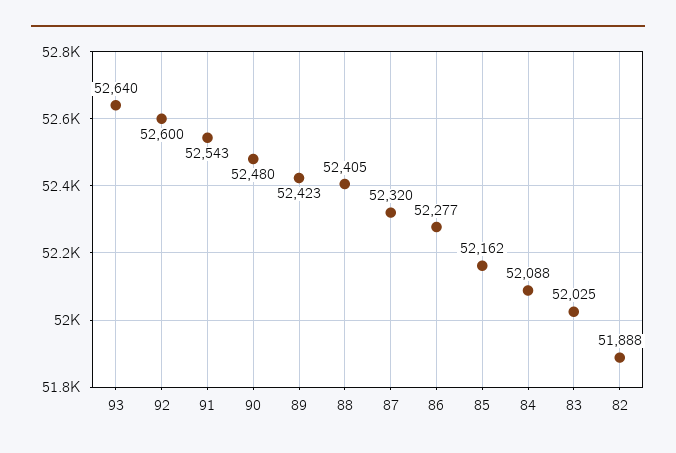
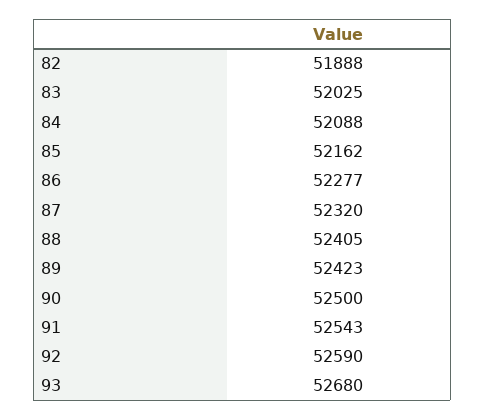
  {
-   "93": 52640,
+   "93": 52680,
-   "92": 52600,
+   "92": 52590,
    "91": 52543,
-   "90": 52480,
+   "90": 52500,
    "89": 52423,
    "88": 52405,
    "87": 52320,
    "86": 52277,
    "85": 52162,
    "84": 52088,
    "83": 52025,
    "82": 51888
  }

